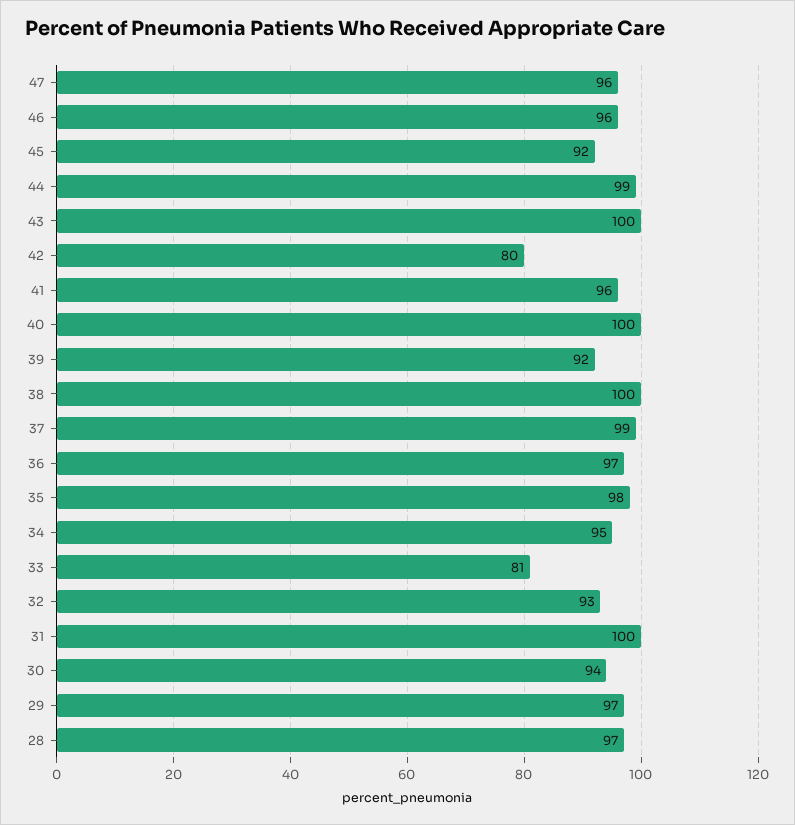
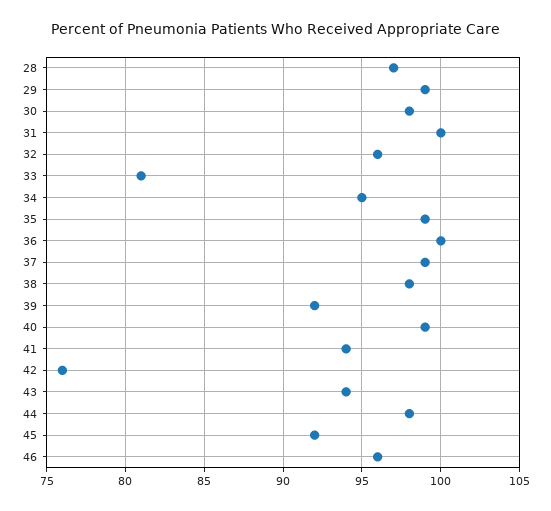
  {
-   "47": 96,
    "46": 96,
    "45": 92,
-   "44": 99,
+   "44": 98,
-   "43": 100,
+   "43": 94,
-   "42": 80,
+   "42": 76,
-   "41": 96,
+   "41": 94,
-   "40": 100,
+   "40": 99,
    "39": 92,
-   "38": 100,
+   "38": 98,
    "37": 99,
-   "36": 97,
+   "36": 100,
-   "35": 98,
+   "35": 99,
    "34": 95,
    "33": 81,
-   "32": 93,
+   "32": 96,
    "31": 100,
-   "30": 94,
+   "30": 98,
-   "29": 97,
+   "29": 99,
    "28": 97
  }

